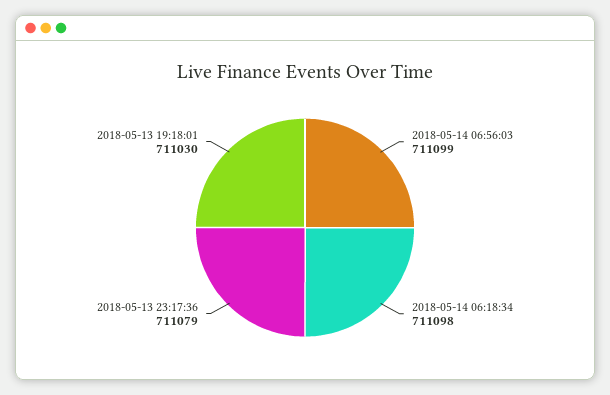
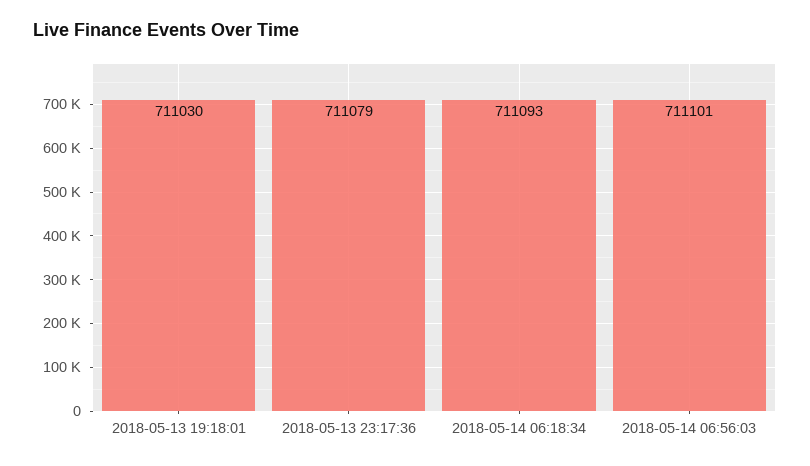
  {
-   "2018-05-14 06:56:03": 711099,
+   "2018-05-14 06:56:03": 711101,
-   "2018-05-14 06:18:34": 711098,
+   "2018-05-14 06:18:34": 711093,
    "2018-05-13 23:17:36": 711079,
    "2018-05-13 19:18:01": 711030
  }

